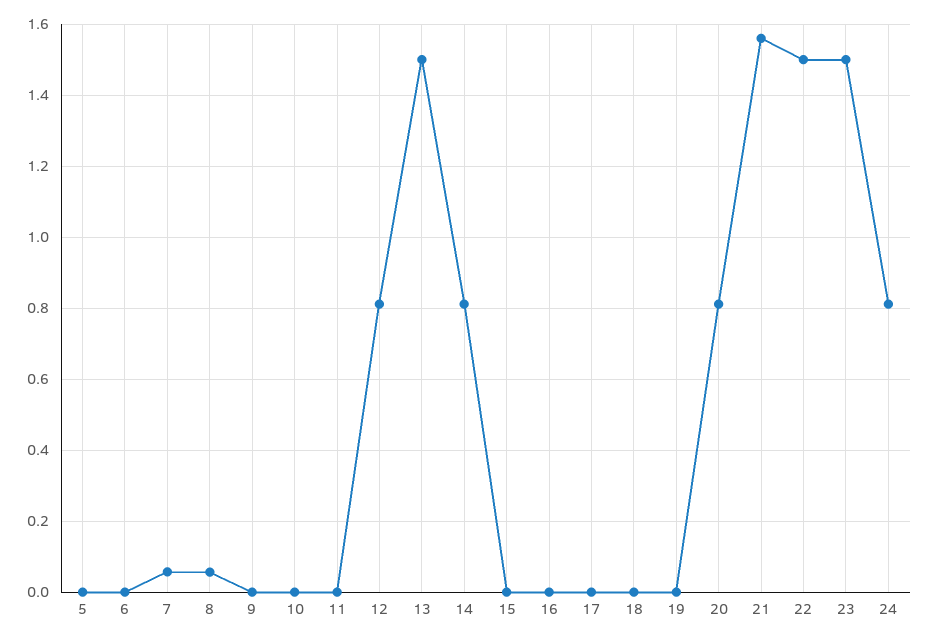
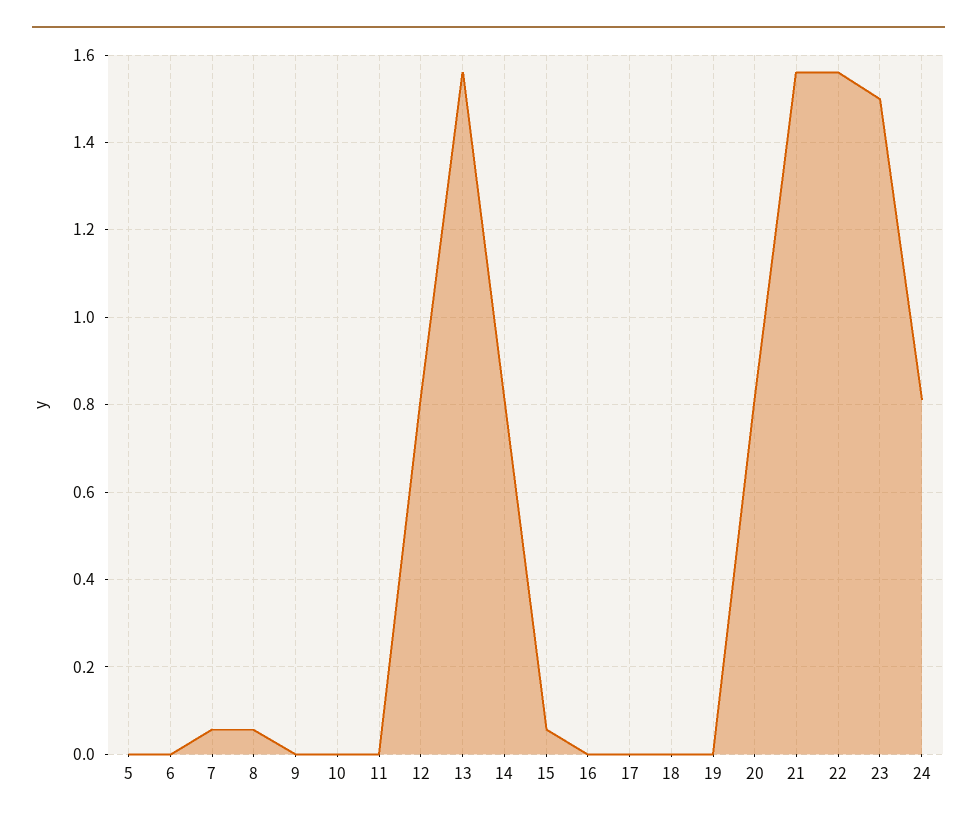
  {
    "5": 0,
    "6": 0,
    "7": 0.06,
    "8": 0.06,
    "9": 0,
    "10": 0,
    "11": 0,
    "12": 0.82,
-   "13": 1.5,
+   "13": 1.56,
    "14": 0.82,
-   "15": 0,
+   "15": 0.06,
    "16": 0,
    "17": 0,
    "18": 0,
    "19": 0,
    "20": 0.82,
    "21": 1.56,
-   "22": 1.5,
+   "22": 1.56,
    "23": 1.5,
    "24": 0.82
  }

